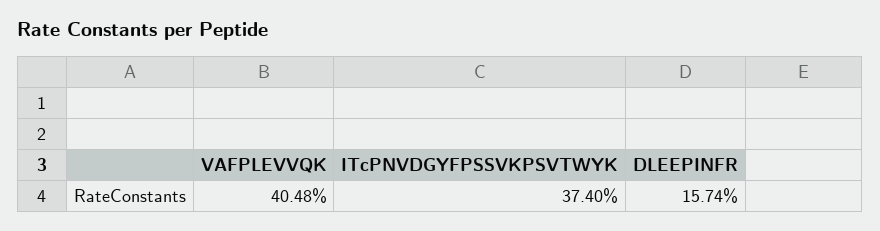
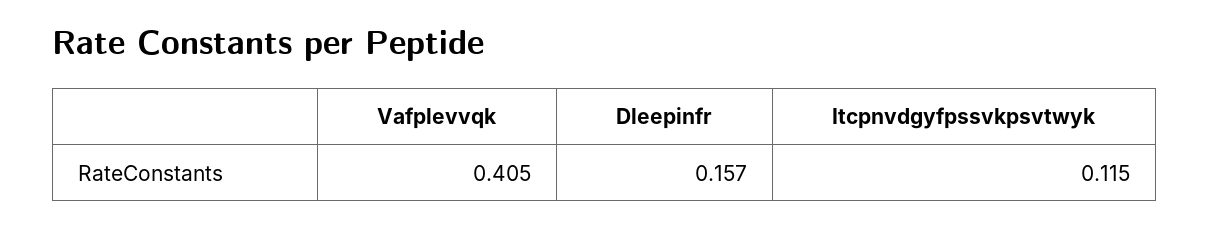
  {
    "VAFPLEVVQK": 0.4048,
-   "ITcPNVDGYFPSSVKPSVTWYK": 0.374,
+   "ITcPNVDGYFPSSVKPSVTWYK": 0.115,
    "DLEEPINFR": 0.1574
  }

